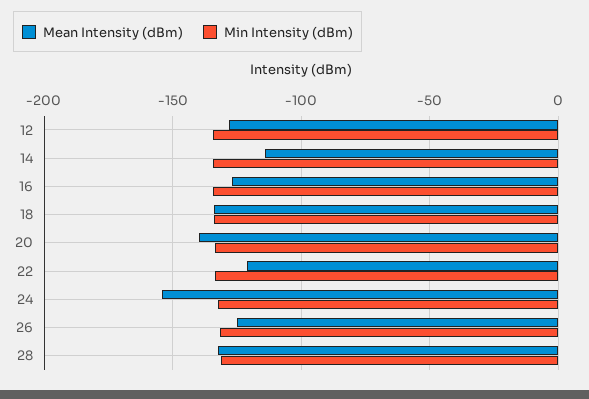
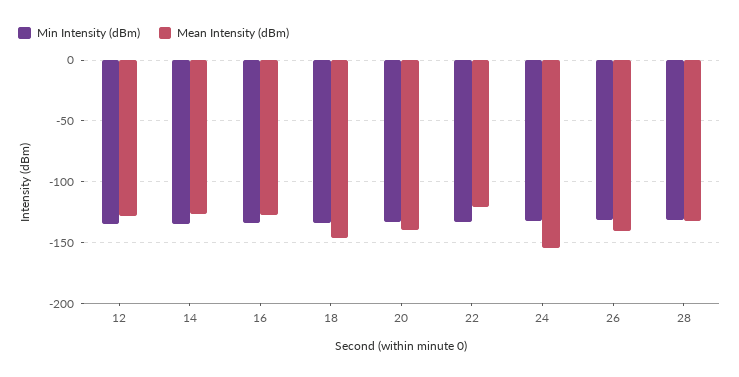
  {
    "Mean Intensity (dBm)": {
      "12": -130,
-     "14": -115,
+     "14": -125,
      "16": -125,
-     "18": -135,
+     "18": -145,
      "20": -140,
      "22": -120,
      "24": -155,
-     "26": -125,
+     "26": -140,
      "28": -135
    },
    "Min Intensity (dBm)": {
      "12": -135,
      "14": -135,
      "16": -135,
      "18": -135,
      "20": -135,
      "22": -135,
      "24": -135,
      "26": -130,
      "28": -130
    }
  }

